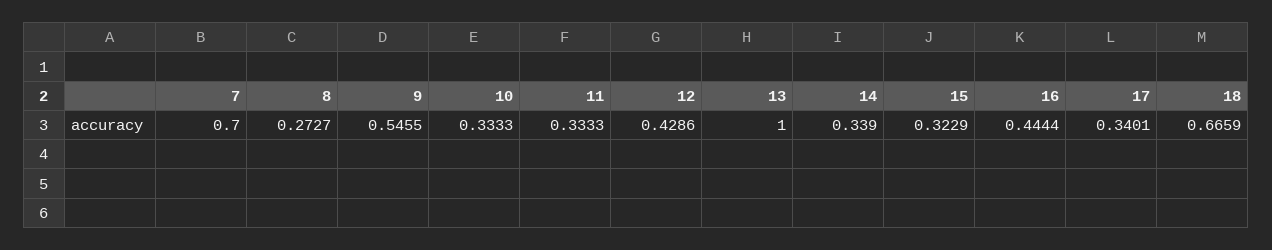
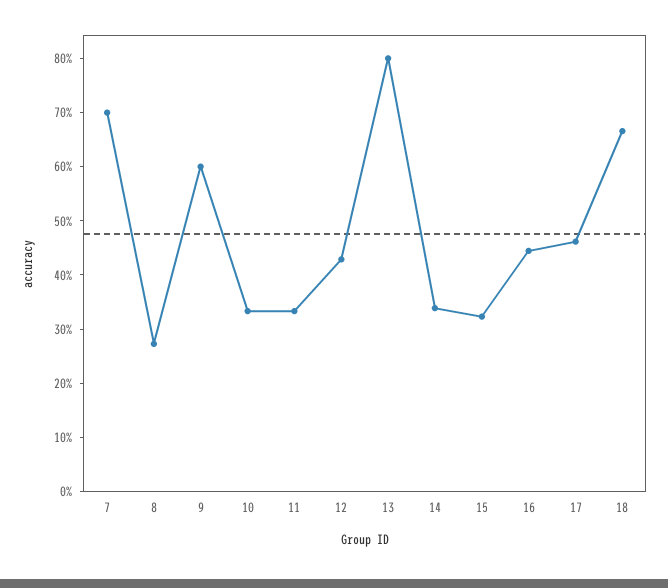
  {
    "7": 0.7,
    "8": 0.2727,
-   "9": 0.5455,
+   "9": 0.6,
    "10": 0.3333,
    "11": 0.3333,
    "12": 0.4286,
-   "13": 1,
+   "13": 0.8,
    "14": 0.339,
    "15": 0.3229,
    "16": 0.4444,
-   "17": 0.3401,
+   "17": 0.46,
    "18": 0.6659
  }

